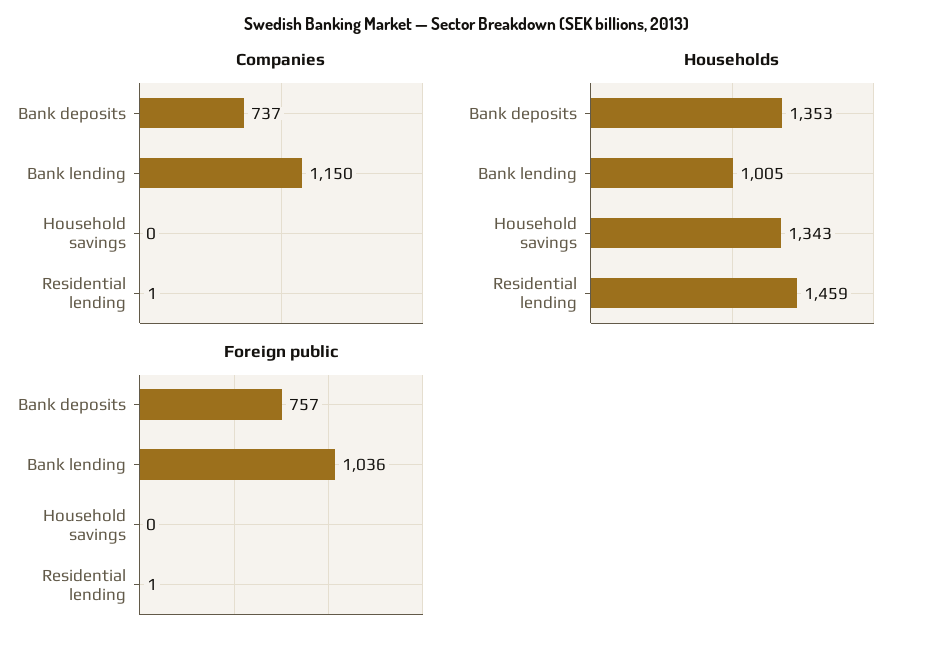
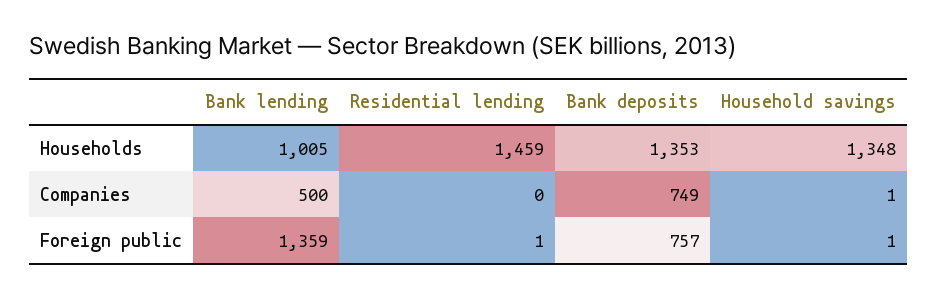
  {
    "Companies": {
-     "Bank deposits": 737,
+     "Bank deposits": 749,
-     "Bank lending": 1150,
+     "Bank lending": 500,
-     "Household savings": 0,
+     "Household savings": 1,
-     "Residential lending": 1
+     "Residential lending": 0
    },
    "Households": {
      "Bank deposits": 1353,
      "Bank lending": 1005,
-     "Household savings": 1343,
+     "Household savings": 1348,
      "Residential lending": 1459
    },
    "Foreign public": {
      "Bank deposits": 757,
-     "Bank lending": 1036,
+     "Bank lending": 1359,
-     "Household savings": 0,
+     "Household savings": 1,
      "Residential lending": 1
    }
  }

